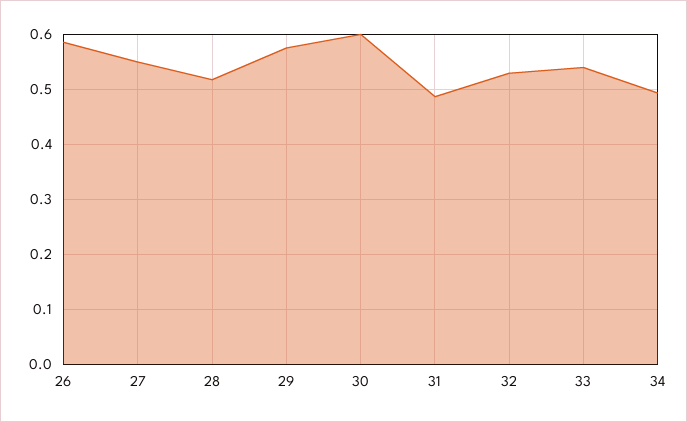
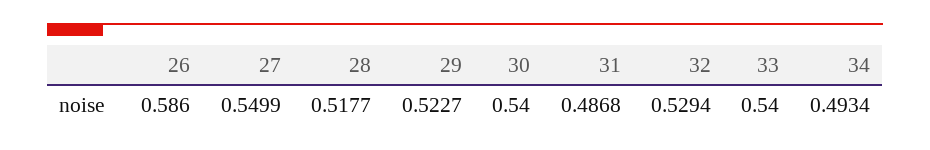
  {
    "26": 0.586,
    "27": 0.5499,
    "28": 0.5177,
-   "29": 0.58,
+   "29": 0.5227,
-   "30": 0.6,
+   "30": 0.54,
    "31": 0.4868,
    "32": 0.5294,
    "33": 0.54,
    "34": 0.4934
  }

